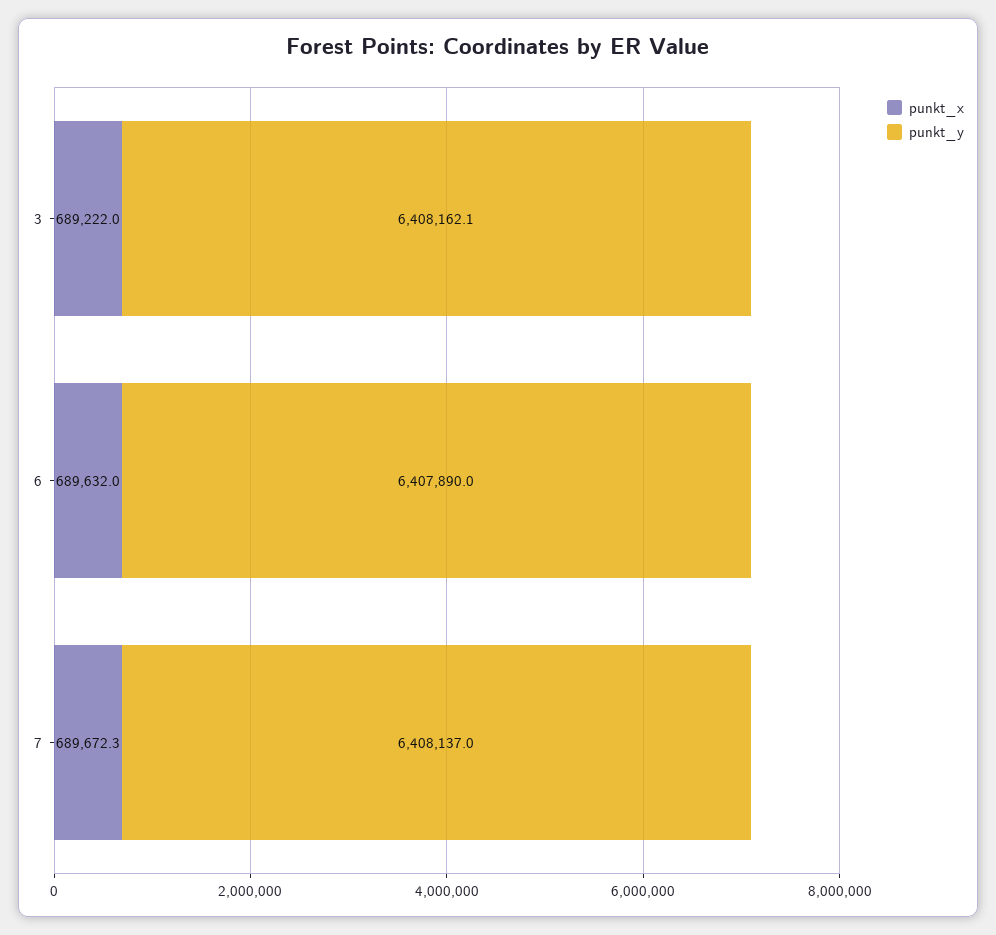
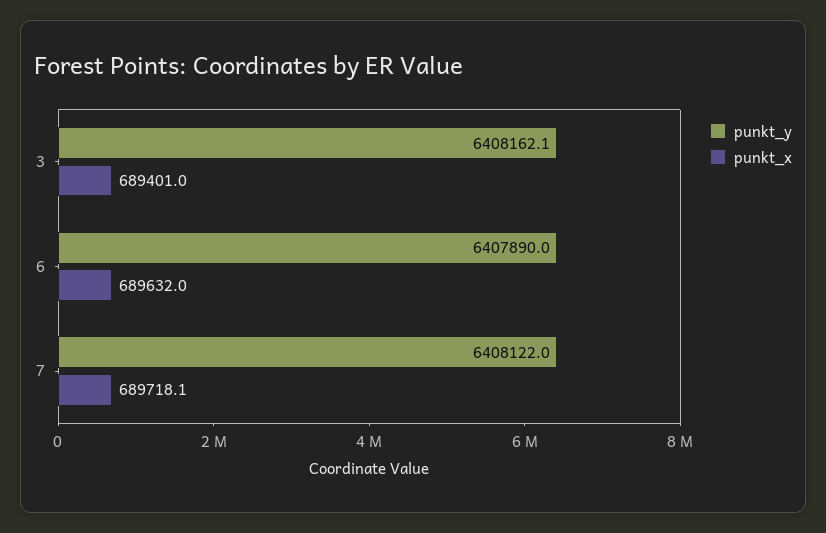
  {
    "punkt_x": {
-     "3": 689222,
+     "3": 689401,
      "6": 689632,
-     "7": 689672.3
+     "7": 689718.1
    },
    "punkt_y": {
      "3": 6408162.1,
      "6": 6407890,
-     "7": 6408137
+     "7": 6408122
    }
  }

